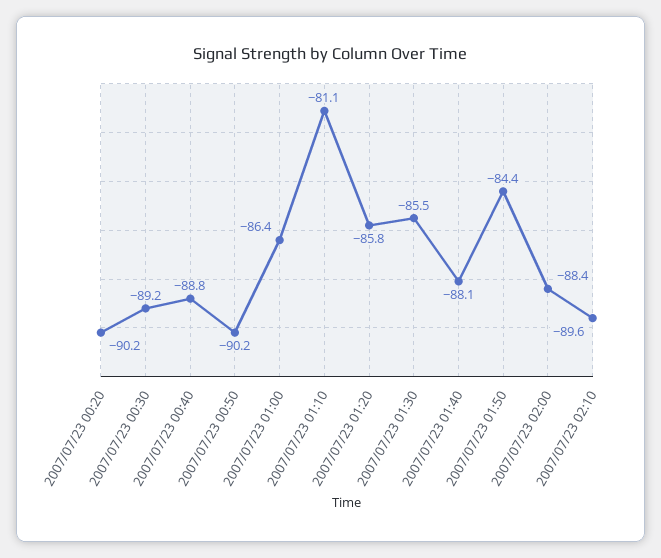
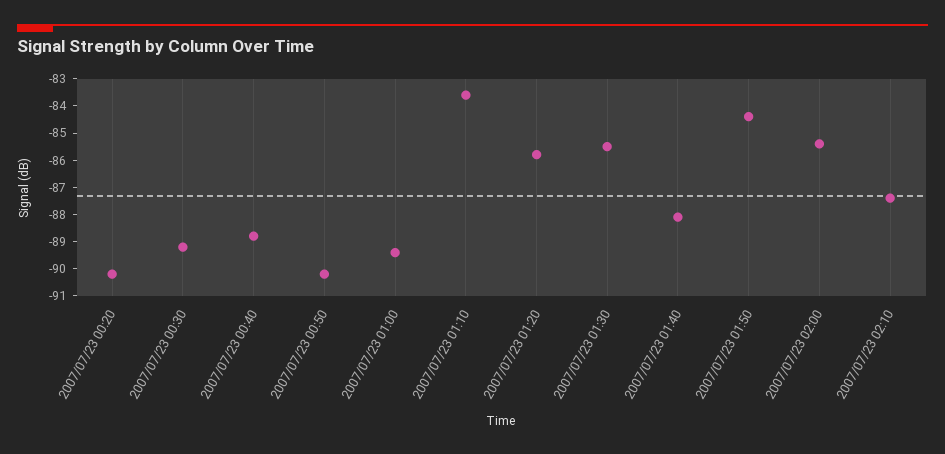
  {
    "2007/07/23 00:20": -90.2,
    "2007/07/23 00:30": -89.2,
    "2007/07/23 00:40": -88.8,
    "2007/07/23 00:50": -90.2,
-   "2007/07/23 01:00": -86.4,
+   "2007/07/23 01:00": -89.5,
-   "2007/07/23 01:10": -81.1,
+   "2007/07/23 01:10": -83.5,
    "2007/07/23 01:20": -85.8,
    "2007/07/23 01:30": -85.5,
    "2007/07/23 01:40": -88.1,
    "2007/07/23 01:50": -84.4,
-   "2007/07/23 02:00": -88.4,
+   "2007/07/23 02:00": -85.5,
-   "2007/07/23 02:10": -89.6
+   "2007/07/23 02:10": -87.5
  }

